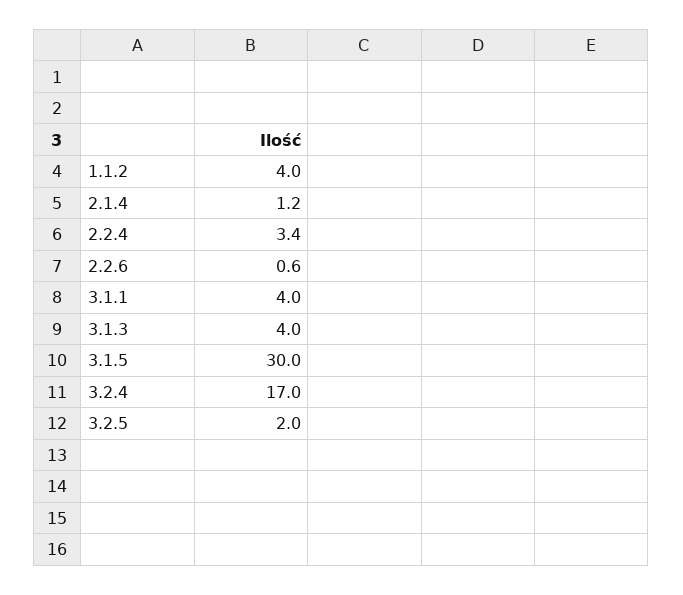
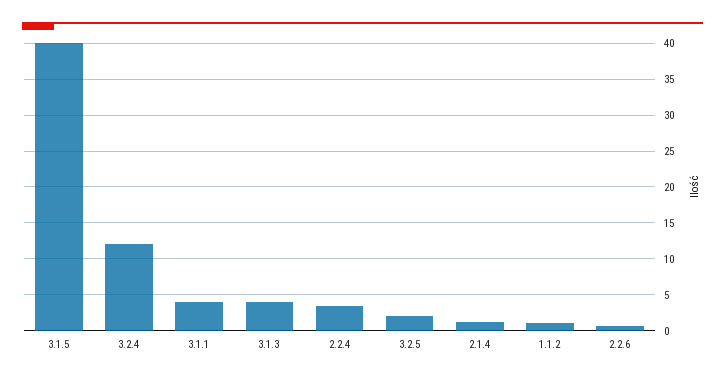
  {
-   "1.1.2": 4,
+   "1.1.2": 1,
    "2.1.4": 1.2,
    "2.2.4": 3.4,
    "2.2.6": 0.6,
    "3.1.1": 4,
    "3.1.3": 4,
-   "3.1.5": 30,
+   "3.1.5": 40,
-   "3.2.4": 17,
+   "3.2.4": 12,
    "3.2.5": 2
  }

